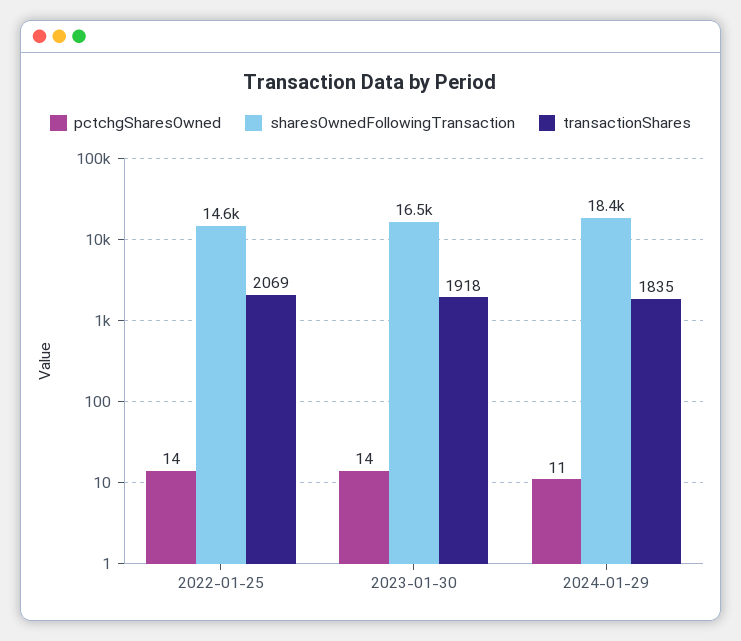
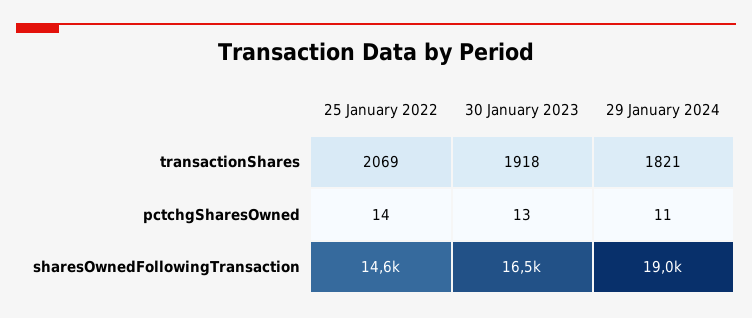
  {
    "pctchgSharesOwned": {
      "2022-01-25": 14,
-     "2023-01-30": 14,
+     "2023-01-30": 13,
      "2024-01-29": 11
    },
    "sharesOwnedFollowingTransaction": {
      "2022-01-25": 14600,
      "2023-01-30": 16500,
-     "2024-01-29": 18400
+     "2024-01-29": 19000
    },
    "transactionShares": {
      "2022-01-25": 2069,
      "2023-01-30": 1918,
-     "2024-01-29": 1835
+     "2024-01-29": 1821
    }
  }

